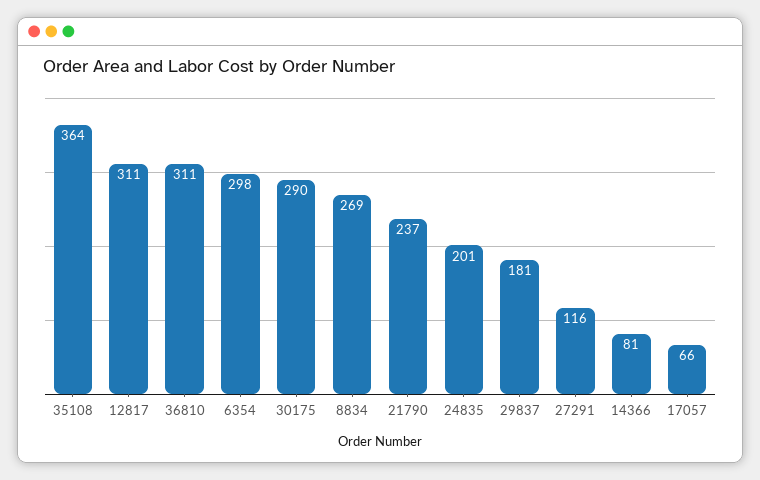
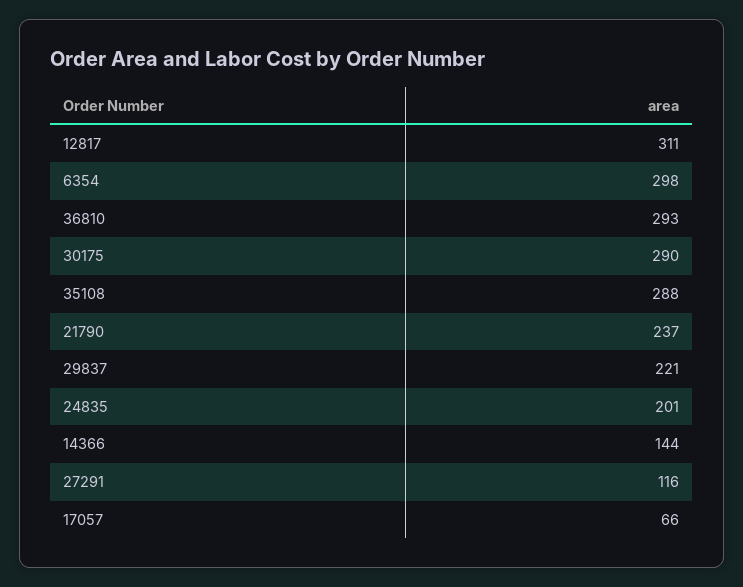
  {
-   "35108": 364,
+   "35108": 288,
    "12817": 311,
-   "36810": 311,
+   "36810": 293,
    "6354": 298,
    "30175": 290,
-   "8834": 269,
    "21790": 237,
    "24835": 201,
-   "29837": 181,
+   "29837": 221,
    "27291": 116,
-   "14366": 81,
+   "14366": 144,
    "17057": 66
  }

